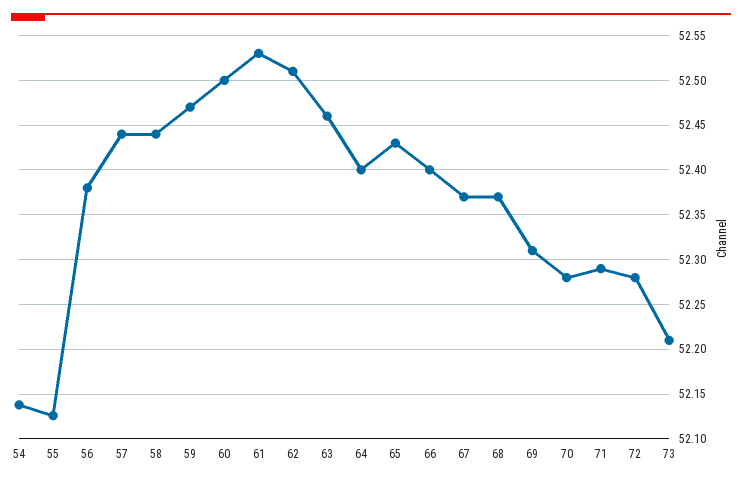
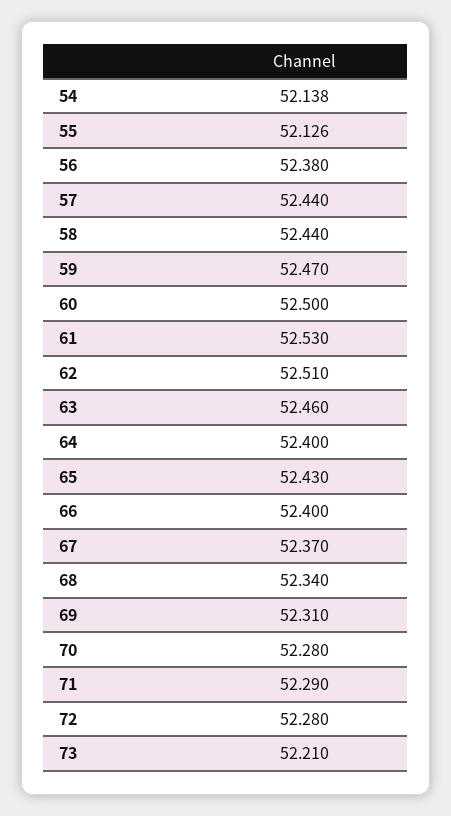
  {
    "54": 52.138,
    "55": 52.126,
    "56": 52.38,
    "57": 52.44,
    "58": 52.44,
    "59": 52.47,
    "60": 52.5,
    "61": 52.53,
    "62": 52.51,
    "63": 52.46,
    "64": 52.4,
    "65": 52.43,
    "66": 52.4,
    "67": 52.37,
-   "68": 52.37,
+   "68": 52.34,
    "69": 52.31,
    "70": 52.28,
    "71": 52.29,
    "72": 52.28,
    "73": 52.21
  }

